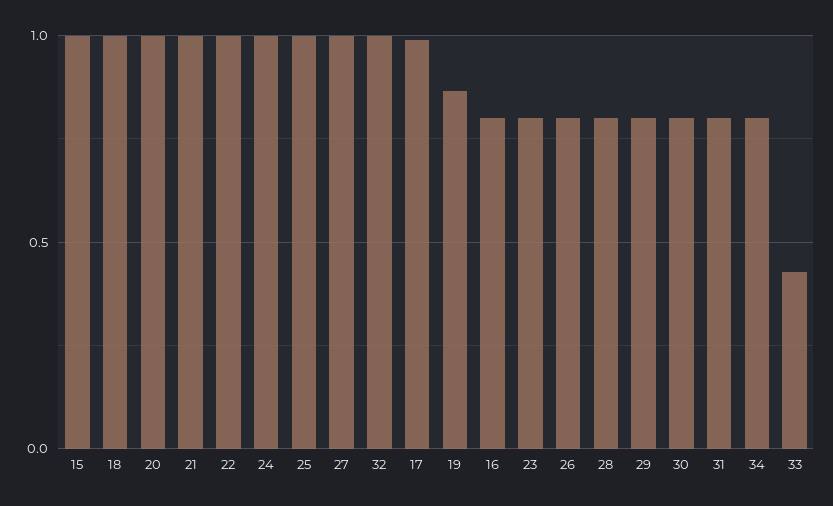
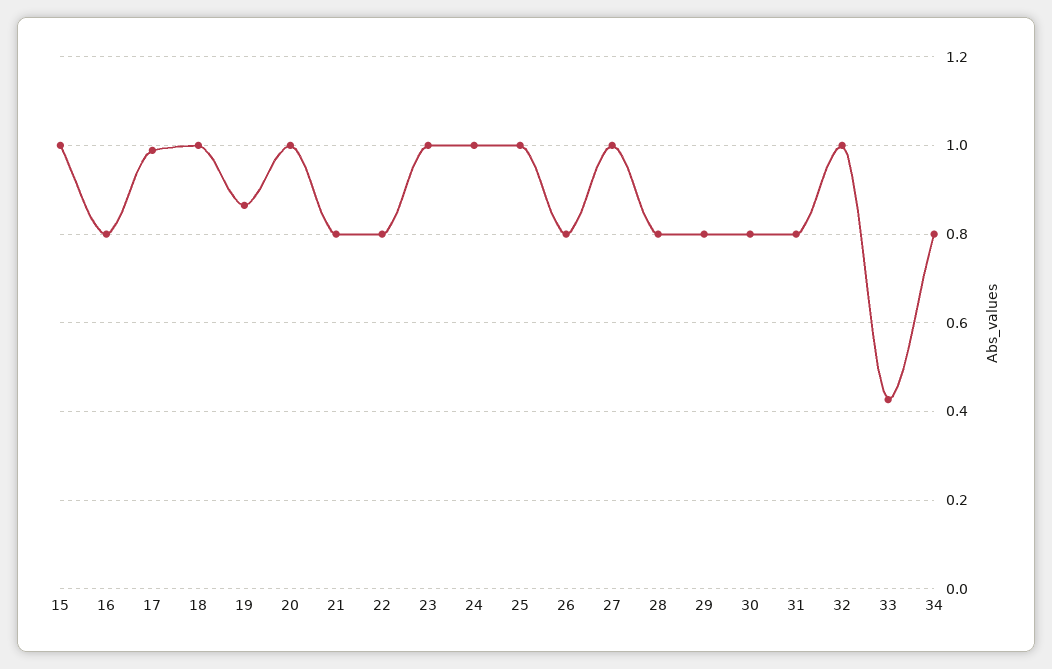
  {
    "15": 1,
    "18": 1,
    "20": 1,
-   "21": 1,
+   "21": 0.8,
-   "22": 1,
+   "22": 0.8,
    "24": 1,
    "25": 1,
    "27": 1,
    "32": 1,
    "17": 0.98,
    "19": 0.86,
    "16": 0.8,
-   "23": 0.8,
+   "23": 1,
    "26": 0.8,
    "28": 0.8,
    "29": 0.8,
    "30": 0.8,
    "31": 0.8,
    "34": 0.8,
    "33": 0.42
  }

